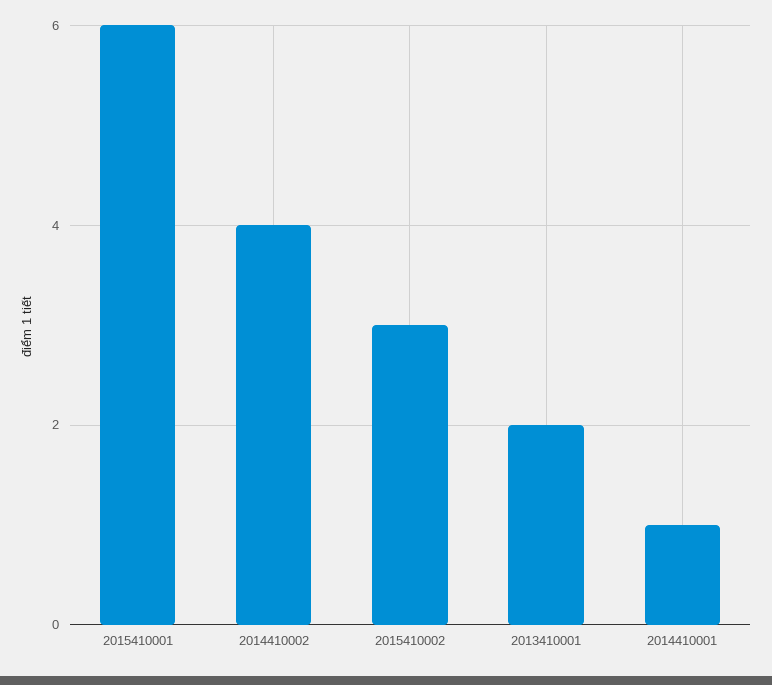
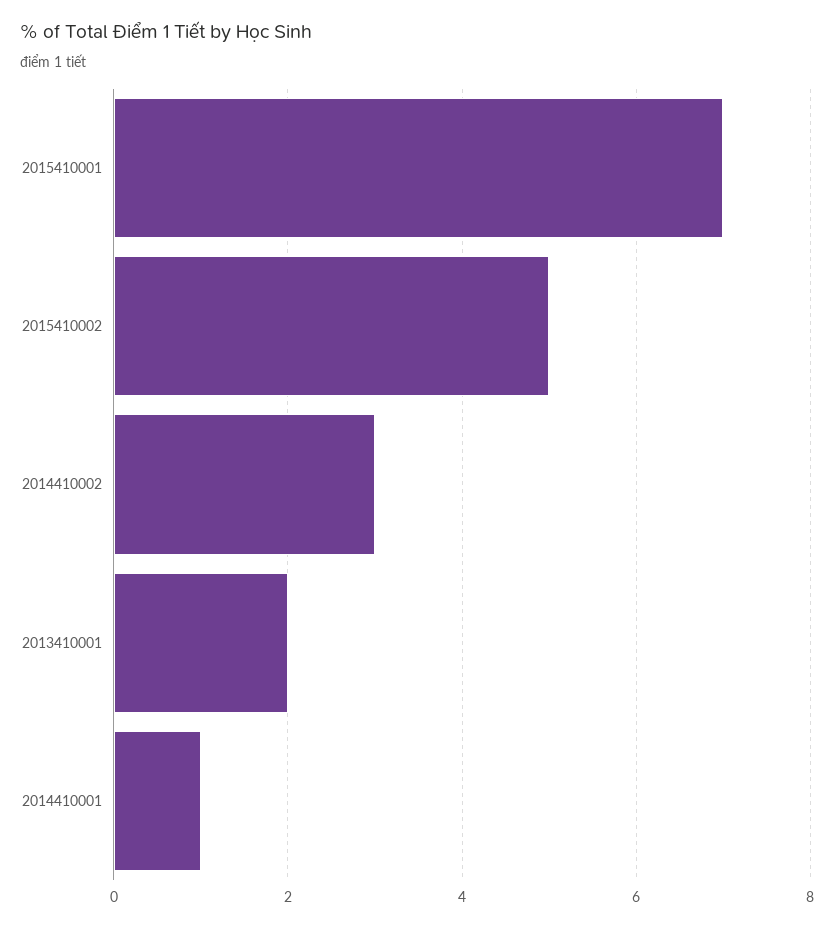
  {
-   "2015410001": 6,
+   "2015410001": 7,
-   "2014410002": 4,
+   "2014410002": 3,
-   "2015410002": 3,
+   "2015410002": 5,
    "2013410001": 2,
    "2014410001": 1
  }

